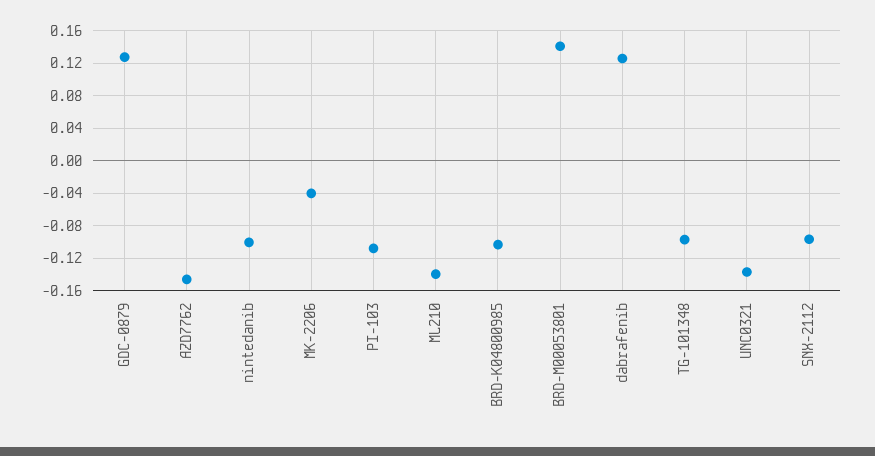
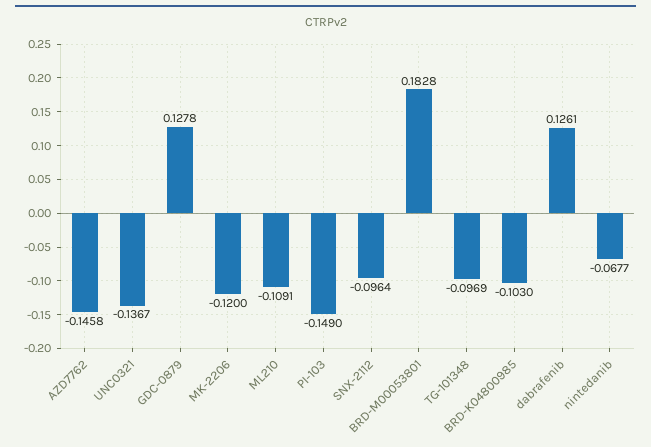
  {
    "GDC-0879": 0.1278,
    "AZD7762": -0.1458,
-   "nintedanib": -0.1,
+   "nintedanib": -0.0677,
-   "MK-2206": -0.04,
+   "MK-2206": -0.12,
-   "PI-103": -0.11,
+   "PI-103": -0.149,
-   "ML210": -0.14,
+   "ML210": -0.1091,
    "BRD-K04800985": -0.103,
-   "BRD-M00053801": 0.14,
+   "BRD-M00053801": 0.1828,
    "dabrafenib": 0.1261,
    "TG-101348": -0.0969,
    "UNC0321": -0.1367,
    "SNX-2112": -0.0964
  }

